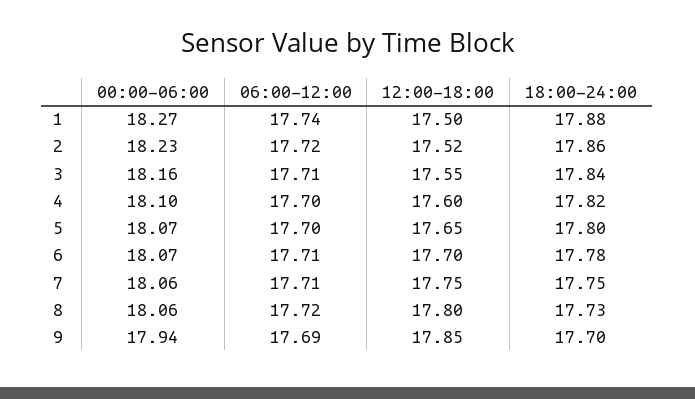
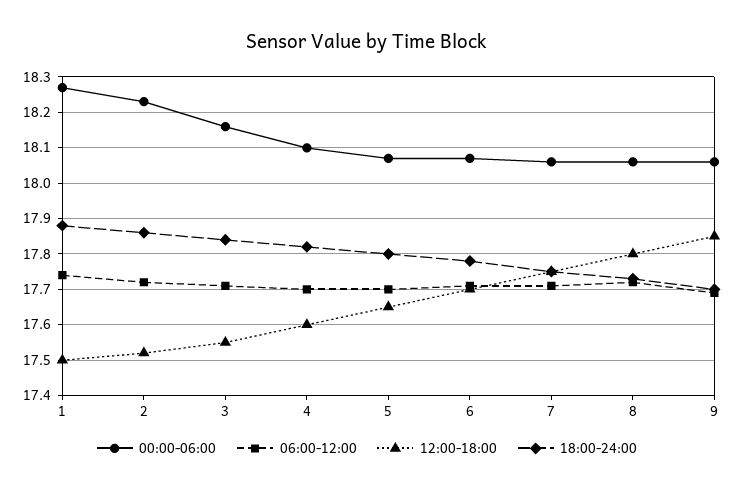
  {
    "00:00-06:00": {
      "1": 18.27,
      "2": 18.23,
      "3": 18.16,
      "4": 18.1,
      "5": 18.07,
      "6": 18.07,
      "7": 18.06,
      "8": 18.06,
-     "9": 17.94
+     "9": 18.05
    },
    "06:00-12:00": {
      "1": 17.74,
      "2": 17.72,
      "3": 17.71,
      "4": 17.7,
      "5": 17.7,
      "6": 17.71,
      "7": 17.71,
      "8": 17.72,
      "9": 17.69
    },
    "12:00-18:00": {
      "1": 17.5,
      "2": 17.52,
      "3": 17.55,
      "4": 17.6,
      "5": 17.65,
      "6": 17.7,
      "7": 17.75,
      "8": 17.8,
      "9": 17.85
    },
    "18:00-24:00": {
      "1": 17.88,
      "2": 17.86,
      "3": 17.84,
      "4": 17.82,
      "5": 17.8,
      "6": 17.78,
      "7": 17.75,
      "8": 17.73,
      "9": 17.7
    }
  }

